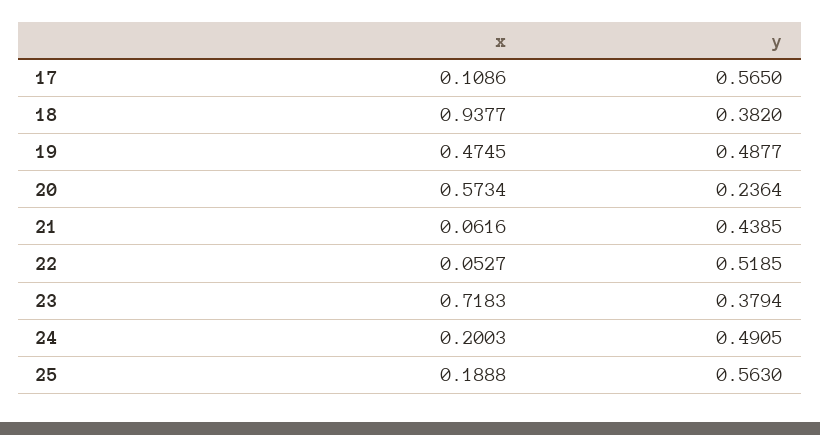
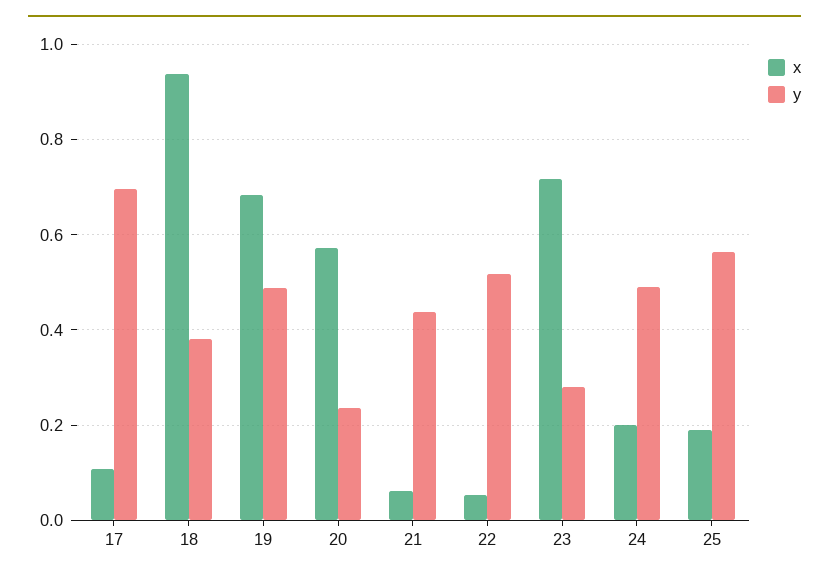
  {
    "x": {
      "17": 0.1086,
      "18": 0.9377,
-     "19": 0.4745,
+     "19": 0.68,
      "20": 0.5734,
      "21": 0.0616,
      "22": 0.0527,
      "23": 0.7183,
      "24": 0.2003,
      "25": 0.1888
    },
    "y": {
-     "17": 0.565,
+     "17": 0.7,
      "18": 0.382,
      "19": 0.4877,
      "20": 0.2364,
      "21": 0.4385,
      "22": 0.5185,
-     "23": 0.3794,
+     "23": 0.28,
      "24": 0.4905,
      "25": 0.563
    }
  }

